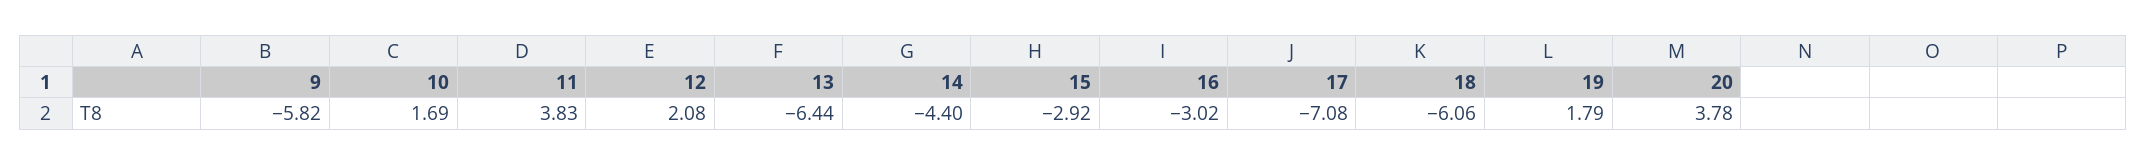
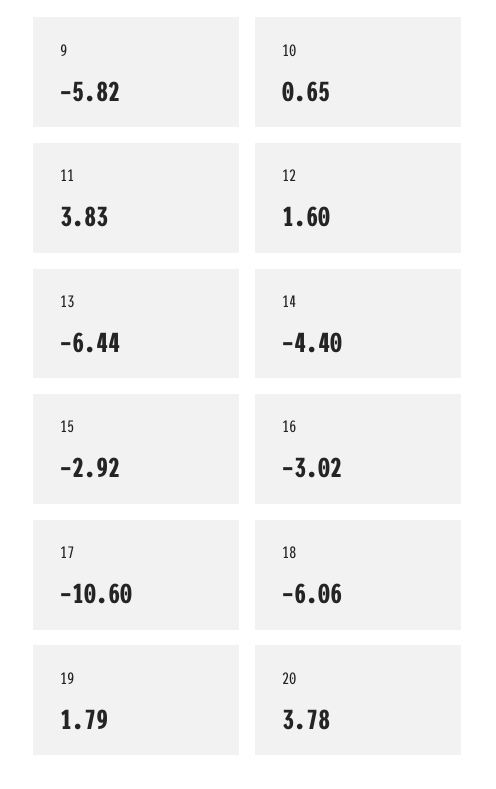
  {
    "9": -5.82,
-   "10": 1.69,
+   "10": 0.65,
    "11": 3.83,
-   "12": 2.08,
+   "12": 1.6,
    "13": -6.44,
    "14": -4.4,
    "15": -2.92,
    "16": -3.02,
-   "17": -7.08,
+   "17": -10.6,
    "18": -6.06,
    "19": 1.79,
    "20": 3.78
  }

